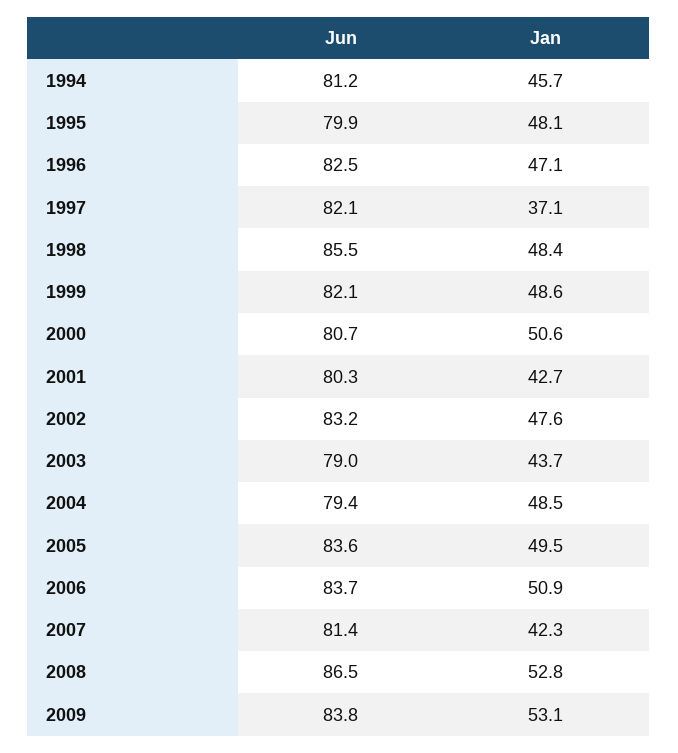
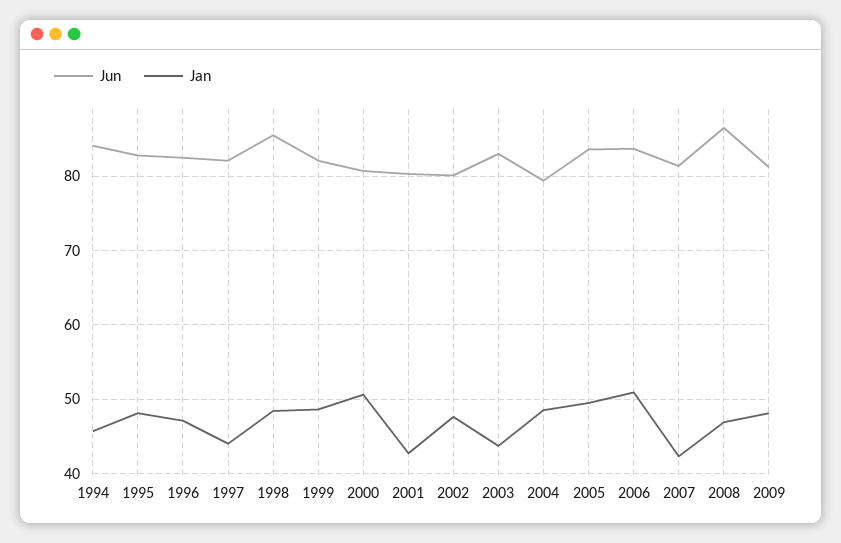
  {
    "Jun": {
-     "1994": 81.2,
+     "1994": 84,
-     "1995": 79.9,
+     "1995": 83,
      "1996": 82.5,
      "1997": 82.1,
      "1998": 85.5,
      "1999": 82.1,
      "2000": 80.7,
      "2001": 80.3,
-     "2002": 83.2,
+     "2002": 80,
-     "2003": 79,
+     "2003": 83,
      "2004": 79.4,
      "2005": 83.6,
      "2006": 83.7,
      "2007": 81.4,
      "2008": 86.5,
-     "2009": 83.8
+     "2009": 81
    },
    "Jan": {
      "1994": 45.7,
      "1995": 48.1,
      "1996": 47.1,
-     "1997": 37.1,
+     "1997": 44,
      "1998": 48.4,
      "1999": 48.6,
      "2000": 50.6,
      "2001": 42.7,
      "2002": 47.6,
      "2003": 43.7,
      "2004": 48.5,
      "2005": 49.5,
      "2006": 50.9,
      "2007": 42.3,
-     "2008": 52.8,
+     "2008": 47,
-     "2009": 53.1
+     "2009": 48
    }
  }

